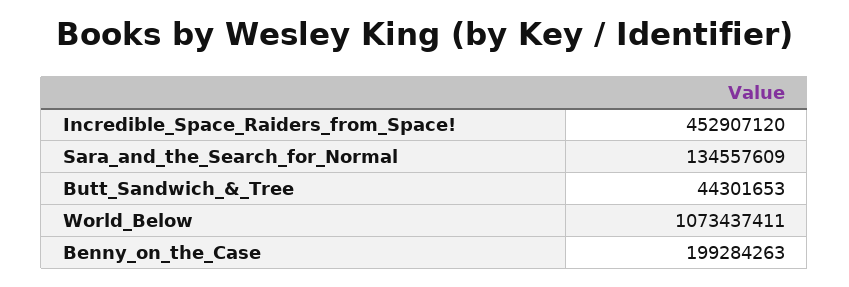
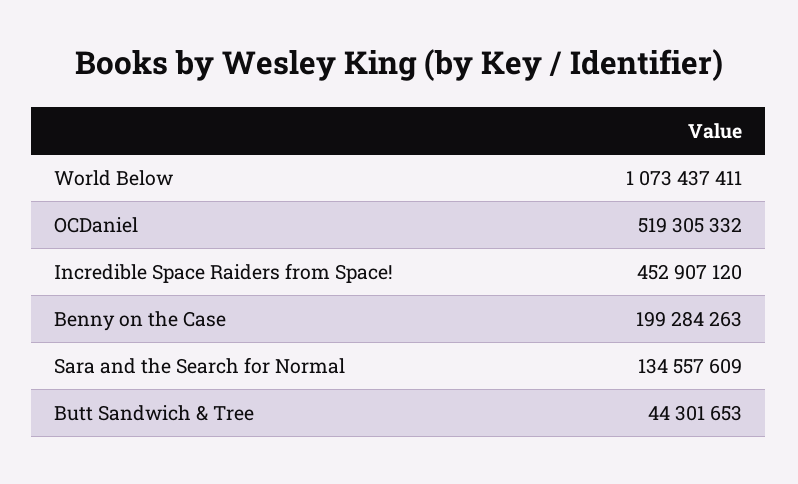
  {
    "Incredible_Space_Raiders_from_Space!": 452907120,
    "Sara_and_the_Search_for_Normal": 134557609,
    "Butt_Sandwich_&_Tree": 44301653,
    "World_Below": 1073437411,
-   "Benny_on_the_Case": 199284263
+   "Benny_on_the_Case": 199284263,
+   "OCDaniel": 519305332
  }

